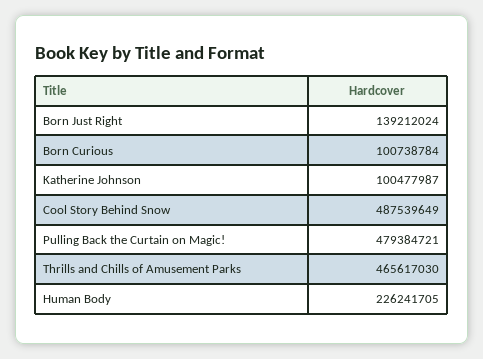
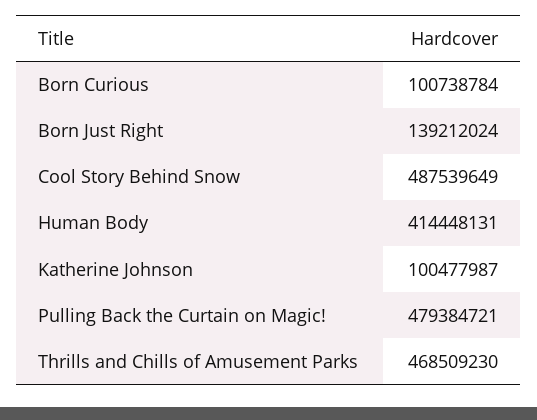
  {
    "Born Just Right": 139212024,
    "Born Curious": 100738784,
    "Katherine Johnson": 100477987,
    "Cool Story Behind Snow": 487539649,
    "Pulling Back the Curtain on Magic!": 479384721,
-   "Thrills and Chills of Amusement Parks": 465617030,
+   "Thrills and Chills of Amusement Parks": 468509230,
-   "Human Body": 226241705
+   "Human Body": 414448131
  }

